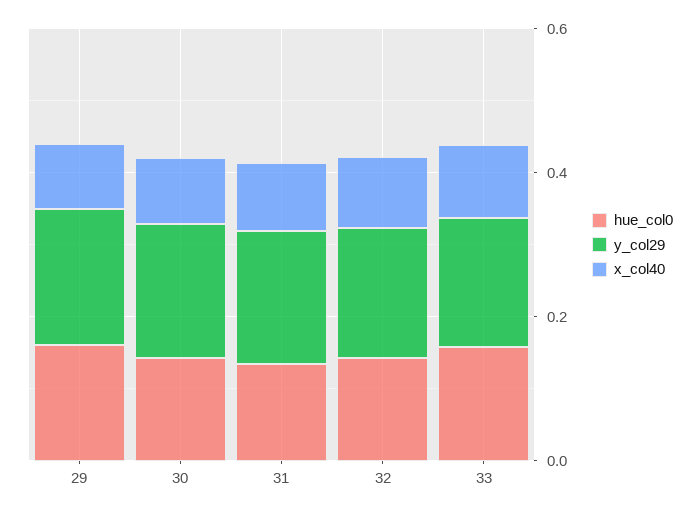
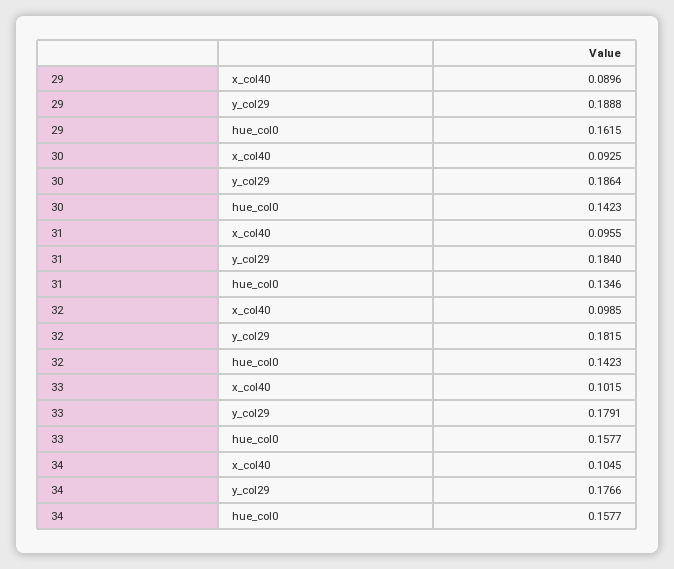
  {
    "hue_col0": {
      "29": 0.1615,
      "30": 0.1423,
      "31": 0.1346,
      "32": 0.1423,
-     "33": 0.1577
+     "33": 0.1577,
+     "34": 0.1577
    },
    "y_col29": {
      "29": 0.1888,
      "30": 0.1864,
      "31": 0.184,
      "32": 0.1815,
-     "33": 0.1791
+     "33": 0.1791,
+     "34": 0.1766
    },
    "x_col40": {
      "29": 0.0896,
      "30": 0.0925,
      "31": 0.0955,
      "32": 0.0985,
-     "33": 0.1015
+     "33": 0.1015,
+     "34": 0.1045
    }
  }

